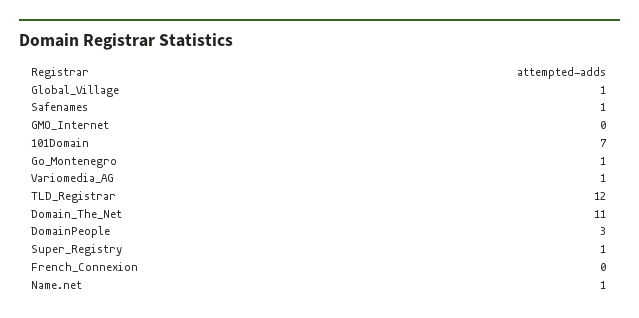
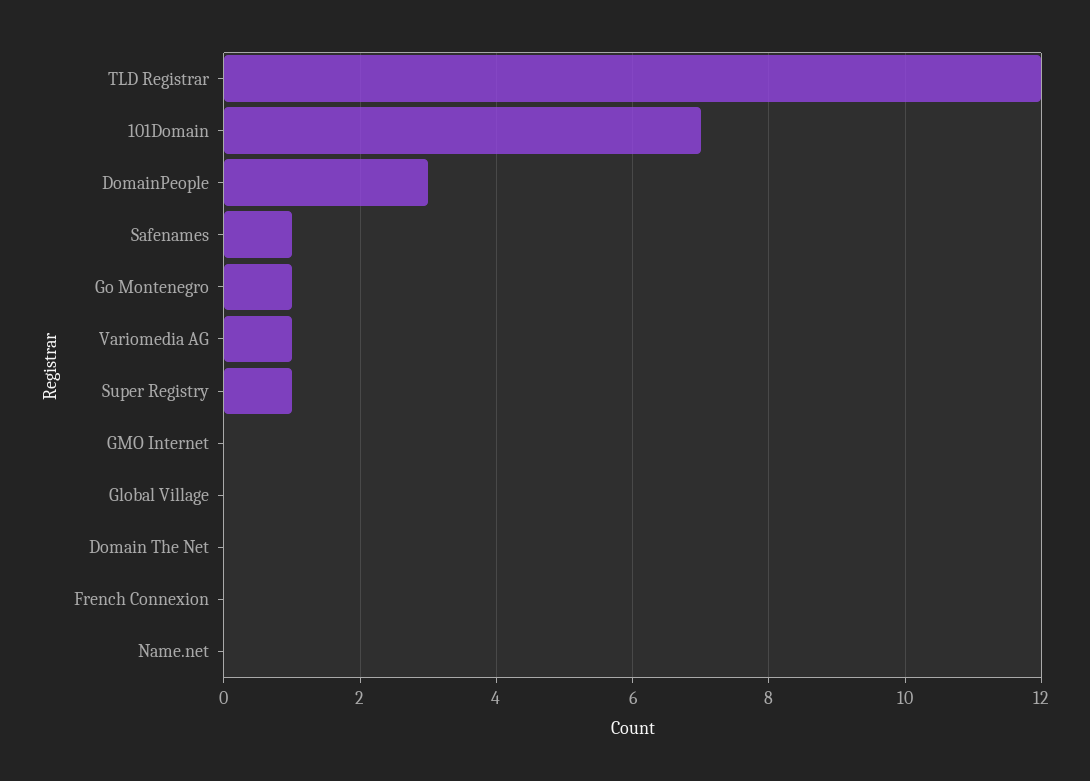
  {
-   "Global_Village": 1,
+   "Global_Village": 0,
    "Safenames": 1,
    "GMO_Internet": 0,
    "101Domain": 7,
    "Go_Montenegro": 1,
    "Variomedia_AG": 1,
    "TLD_Registrar": 12,
-   "Domain_The_Net": 11,
+   "Domain_The_Net": 0,
    "DomainPeople": 3,
    "Super_Registry": 1,
    "French_Connexion": 0,
-   "Name.net": 1
+   "Name.net": 0
  }

